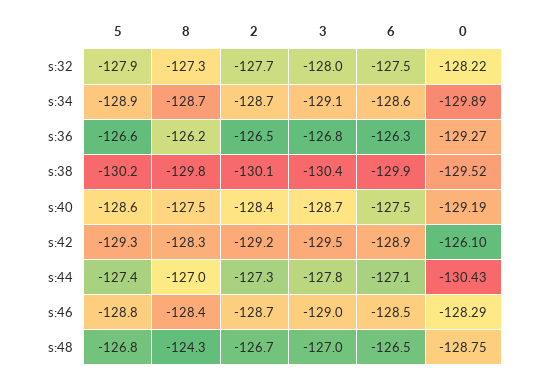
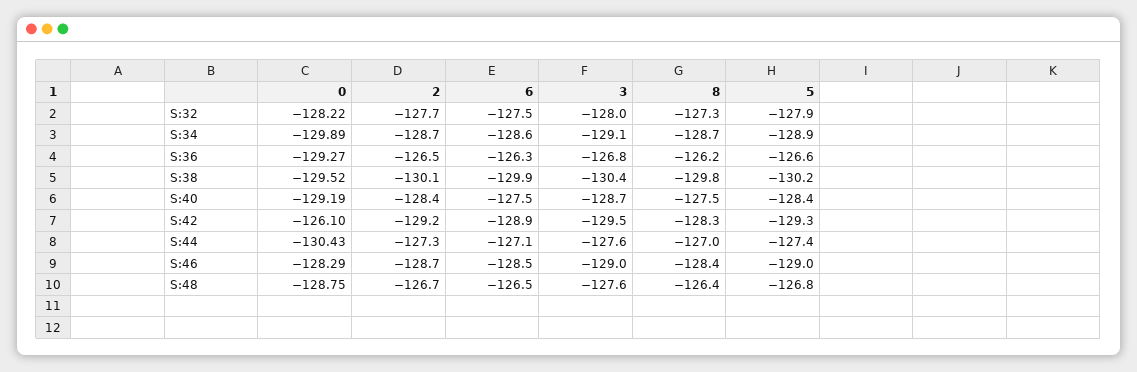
  {
    "5": {
      "s:32": -127.9,
      "s:34": -128.9,
      "s:36": -126.6,
      "s:38": -130.2,
-     "s:40": -128.6,
+     "s:40": -128.4,
      "s:42": -129.3,
      "s:44": -127.4,
-     "s:46": -128.8,
+     "s:46": -129,
      "s:48": -126.8
    },
    "8": {
      "s:32": -127.3,
      "s:34": -128.7,
      "s:36": -126.2,
      "s:38": -129.8,
      "s:40": -127.5,
      "s:42": -128.3,
      "s:44": -127,
      "s:46": -128.4,
-     "s:48": -124.3
+     "s:48": -126.4
    },
    "2": {
      "s:32": -127.7,
      "s:34": -128.7,
      "s:36": -126.5,
      "s:38": -130.1,
      "s:40": -128.4,
      "s:42": -129.2,
      "s:44": -127.3,
      "s:46": -128.7,
      "s:48": -126.7
    },
    "3": {
      "s:32": -128,
      "s:34": -129.1,
      "s:36": -126.8,
      "s:38": -130.4,
      "s:40": -128.7,
      "s:42": -129.5,
-     "s:44": -127.8,
+     "s:44": -127.6,
      "s:46": -129,
-     "s:48": -127
+     "s:48": -127.6
    },
    "6": {
      "s:32": -127.5,
      "s:34": -128.6,
      "s:36": -126.3,
      "s:38": -129.9,
      "s:40": -127.5,
      "s:42": -128.9,
      "s:44": -127.1,
      "s:46": -128.5,
      "s:48": -126.5
    },
    "0": {
      "s:32": -128.22,
      "s:34": -129.89,
      "s:36": -129.27,
      "s:38": -129.52,
      "s:40": -129.19,
      "s:42": -126.1,
      "s:44": -130.43,
      "s:46": -128.29,
      "s:48": -128.75
    }
  }

